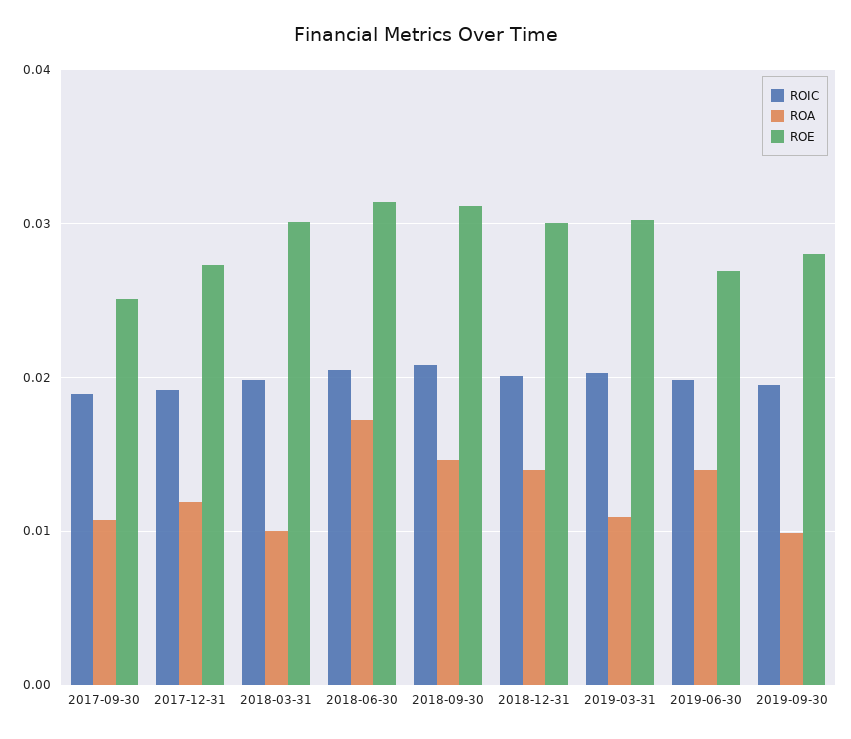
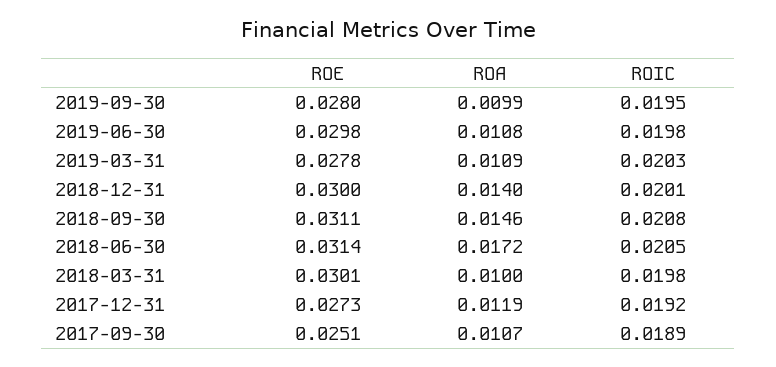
  {
    "ROIC": {
      "2017-09-30": 0.0189,
      "2017-12-31": 0.0192,
      "2018-03-31": 0.0198,
      "2018-06-30": 0.0205,
      "2018-09-30": 0.0208,
      "2018-12-31": 0.0201,
      "2019-03-31": 0.0203,
      "2019-06-30": 0.0198,
      "2019-09-30": 0.0195
    },
    "ROA": {
      "2017-09-30": 0.0107,
      "2017-12-31": 0.0119,
      "2018-03-31": 0.01,
      "2018-06-30": 0.0172,
      "2018-09-30": 0.0146,
      "2018-12-31": 0.014,
      "2019-03-31": 0.0109,
-     "2019-06-30": 0.014,
+     "2019-06-30": 0.0108,
      "2019-09-30": 0.0099
    },
    "ROE": {
      "2017-09-30": 0.0251,
      "2017-12-31": 0.0273,
      "2018-03-31": 0.0301,
      "2018-06-30": 0.0314,
      "2018-09-30": 0.0311,
      "2018-12-31": 0.03,
-     "2019-03-31": 0.03,
+     "2019-03-31": 0.0278,
-     "2019-06-30": 0.027,
+     "2019-06-30": 0.0298,
      "2019-09-30": 0.028
    }
  }

